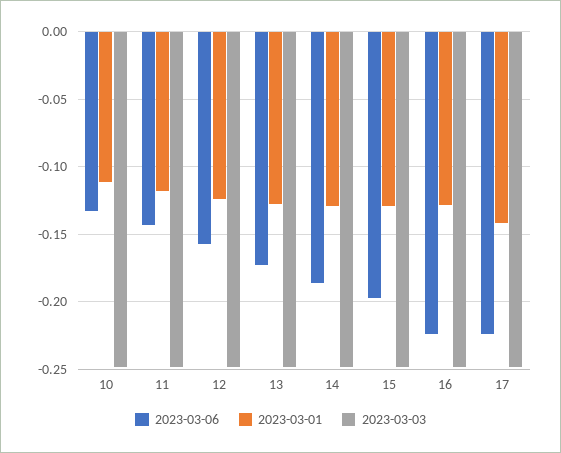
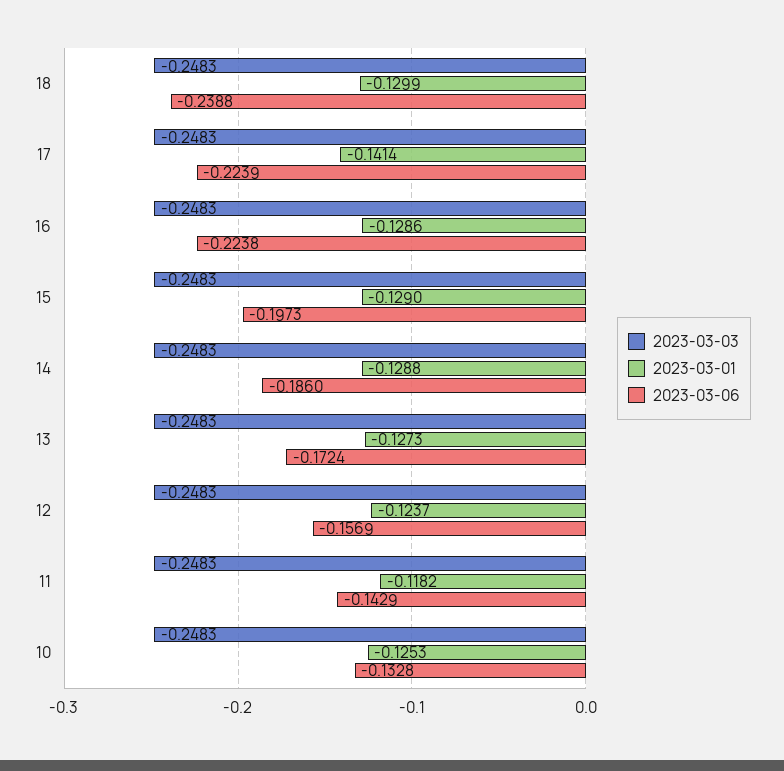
  {
    "2023-03-06": {
      "10": -0.1328,
      "11": -0.1429,
      "12": -0.1569,
      "13": -0.1724,
      "14": -0.186,
      "15": -0.1973,
      "16": -0.2238,
-     "17": -0.2239
+     "17": -0.2239,
+     "18": -0.2388
    },
    "2023-03-01": {
-     "10": -0.11,
+     "10": -0.1253,
      "11": -0.1182,
      "12": -0.1237,
      "13": -0.1273,
      "14": -0.1288,
      "15": -0.129,
      "16": -0.1286,
-     "17": -0.1414
+     "17": -0.1414,
+     "18": -0.1299
    },
    "2023-03-03": {
      "10": -0.2483,
      "11": -0.2483,
      "12": -0.2483,
      "13": -0.2483,
      "14": -0.2483,
      "15": -0.2483,
      "16": -0.2483,
-     "17": -0.2483
+     "17": -0.2483,
+     "18": -0.2483
    }
  }

